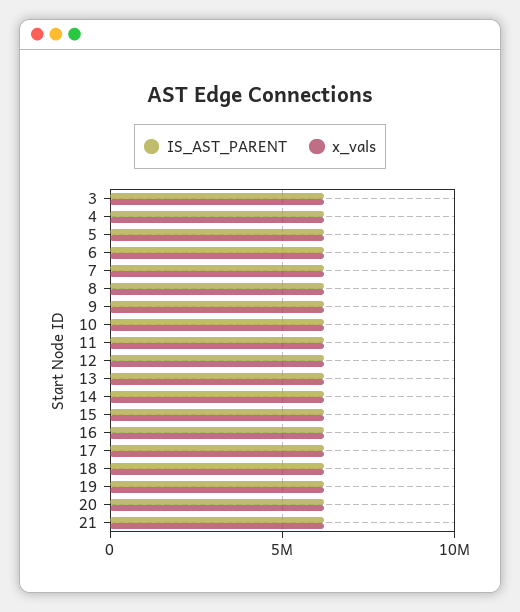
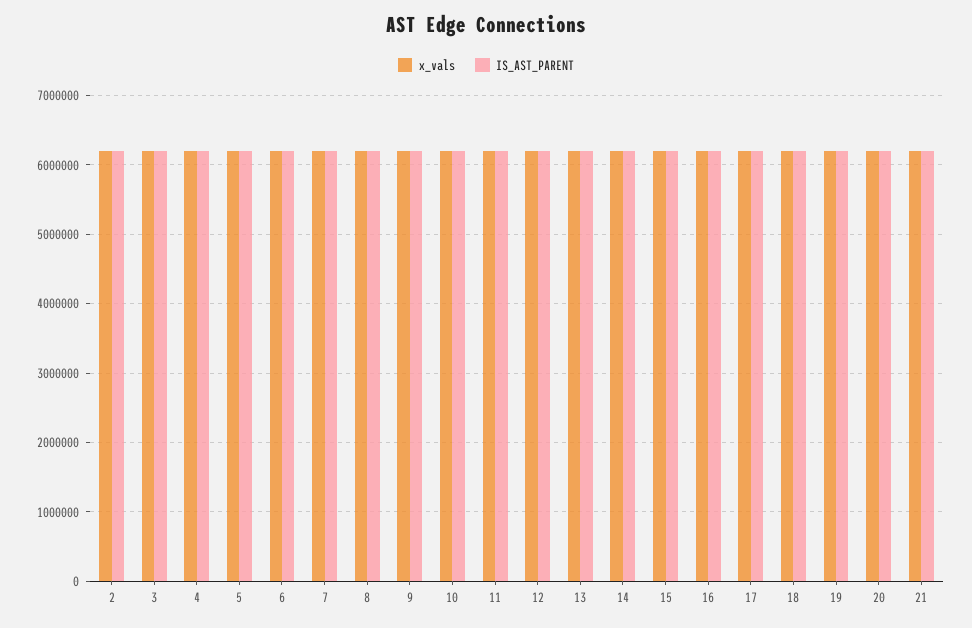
  {
    "IS_AST_PARENT": {
      "3": 6200000,
      "4": 6200000,
      "5": 6200000,
      "6": 6200000,
      "7": 6200000,
      "8": 6200000,
      "9": 6200000,
      "10": 6200000,
      "11": 6200000,
      "12": 6200000,
      "13": 6200000,
      "14": 6200000,
      "15": 6200000,
      "16": 6200000,
      "17": 6200000,
      "18": 6200000,
      "19": 6200000,
      "20": 6200000,
-     "21": 6200000
+     "21": 6200000,
+     "2": 6200000
    },
    "x_vals": {
      "3": 6200000,
      "4": 6200000,
      "5": 6200000,
      "6": 6200000,
      "7": 6200000,
      "8": 6200000,
      "9": 6200000,
      "10": 6200000,
      "11": 6200000,
      "12": 6200000,
      "13": 6200000,
      "14": 6200000,
      "15": 6200000,
      "16": 6200000,
      "17": 6200000,
      "18": 6200000,
      "19": 6200000,
      "20": 6200000,
-     "21": 6200000
+     "21": 6200000,
+     "2": 6200000
    }
  }

